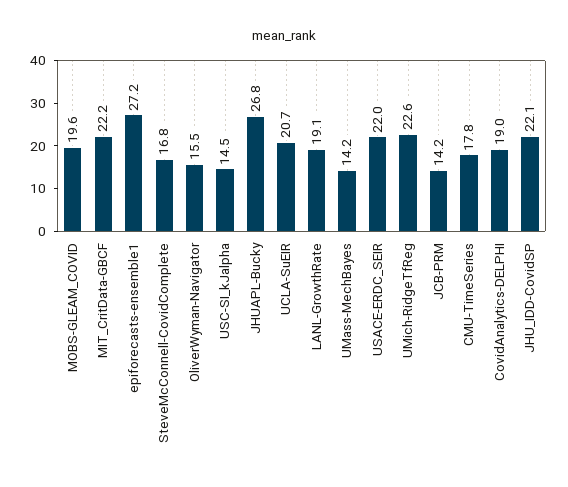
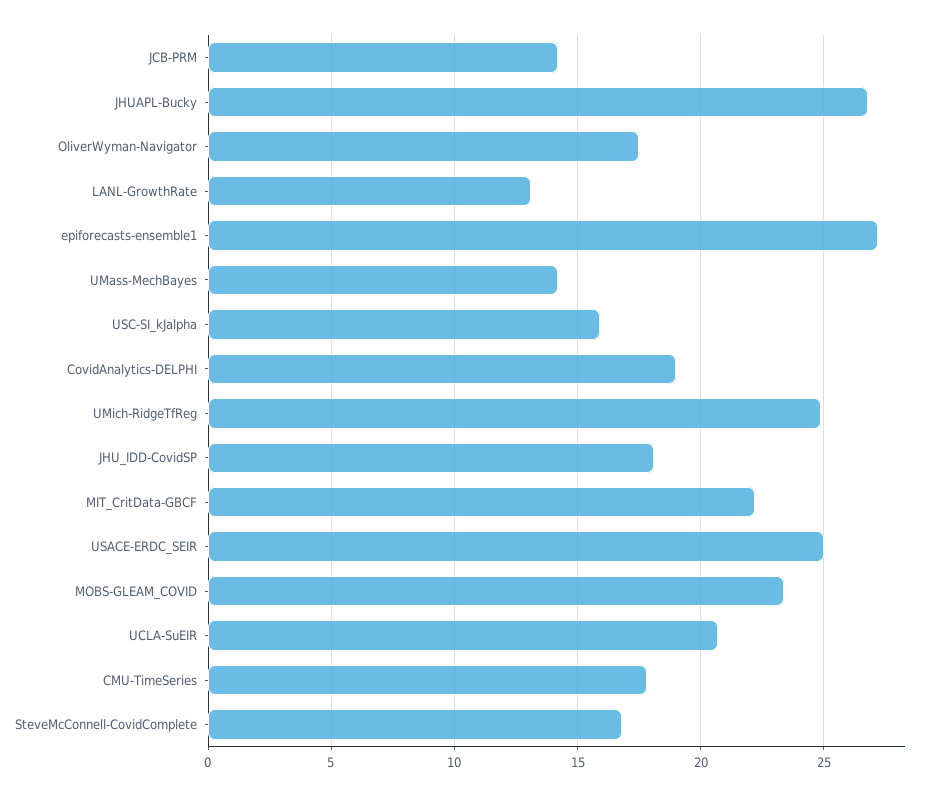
  {
-   "MOBS-GLEAM_COVID": 19.6,
+   "MOBS-GLEAM_COVID": 23.5,
    "MIT_CritData-GBCF": 22.2,
    "epiforecasts-ensemble1": 27.2,
    "SteveMcConnell-CovidComplete": 16.8,
-   "OliverWyman-Navigator": 15.5,
+   "OliverWyman-Navigator": 17.5,
-   "USC-SI_kJalpha": 14.5,
+   "USC-SI_kJalpha": 16,
    "JHUAPL-Bucky": 26.8,
    "UCLA-SuEIR": 20.7,
-   "LANL-GrowthRate": 19.1,
+   "LANL-GrowthRate": 13,
    "UMass-MechBayes": 14.2,
-   "USACE-ERDC_SEIR": 22,
+   "USACE-ERDC_SEIR": 25,
-   "UMich-RidgeTfReg": 22.6,
+   "UMich-RidgeTfReg": 25,
    "JCB-PRM": 14.2,
    "CMU-TimeSeries": 17.8,
    "CovidAnalytics-DELPHI": 19,
-   "JHU_IDD-CovidSP": 22.1
+   "JHU_IDD-CovidSP": 18
  }

